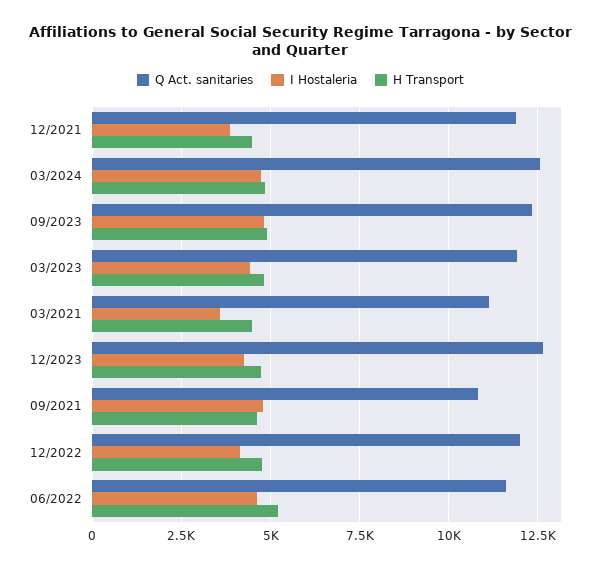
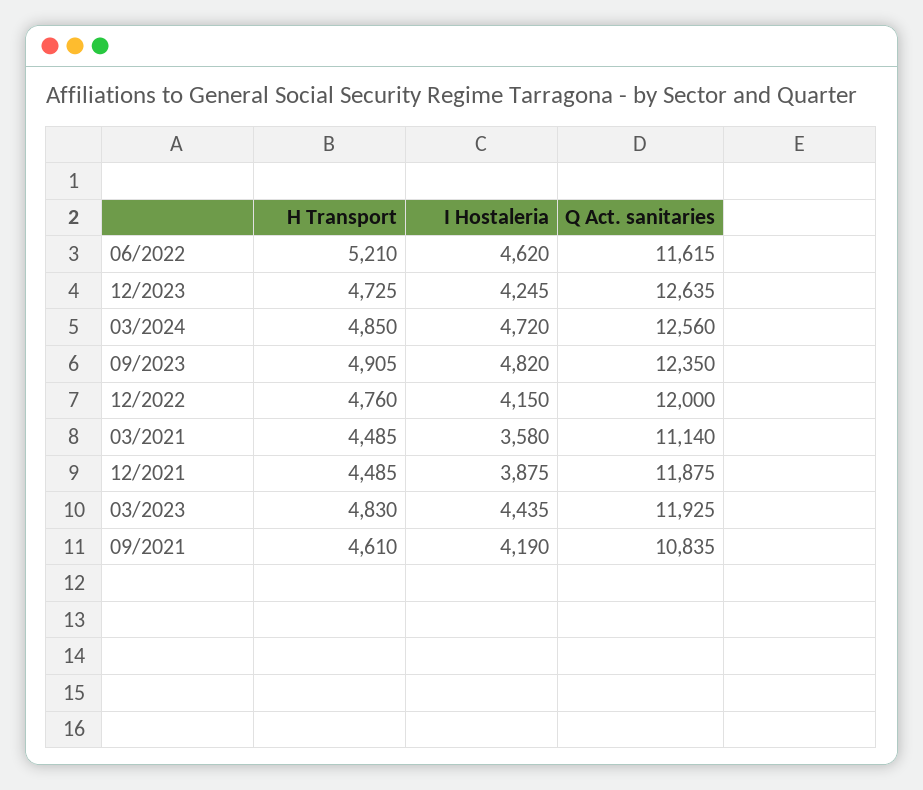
  {
    "Q Act. sanitaries": {
      "12/2021": 11875,
      "03/2024": 12560,
      "09/2023": 12350,
      "03/2023": 11925,
      "03/2021": 11140,
      "12/2023": 12635,
      "09/2021": 10835,
      "12/2022": 12000,
      "06/2022": 11615
    },
    "I Hostaleria": {
      "12/2021": 3875,
      "03/2024": 4720,
      "09/2023": 4820,
      "03/2023": 4435,
      "03/2021": 3580,
      "12/2023": 4245,
-     "09/2021": 4750,
+     "09/2021": 4190,
      "12/2022": 4150,
      "06/2022": 4620
    },
    "H Transport": {
      "12/2021": 4485,
      "03/2024": 4850,
      "09/2023": 4905,
      "03/2023": 4830,
      "03/2021": 4485,
      "12/2023": 4725,
      "09/2021": 4610,
      "12/2022": 4760,
      "06/2022": 5210
    }
  }

